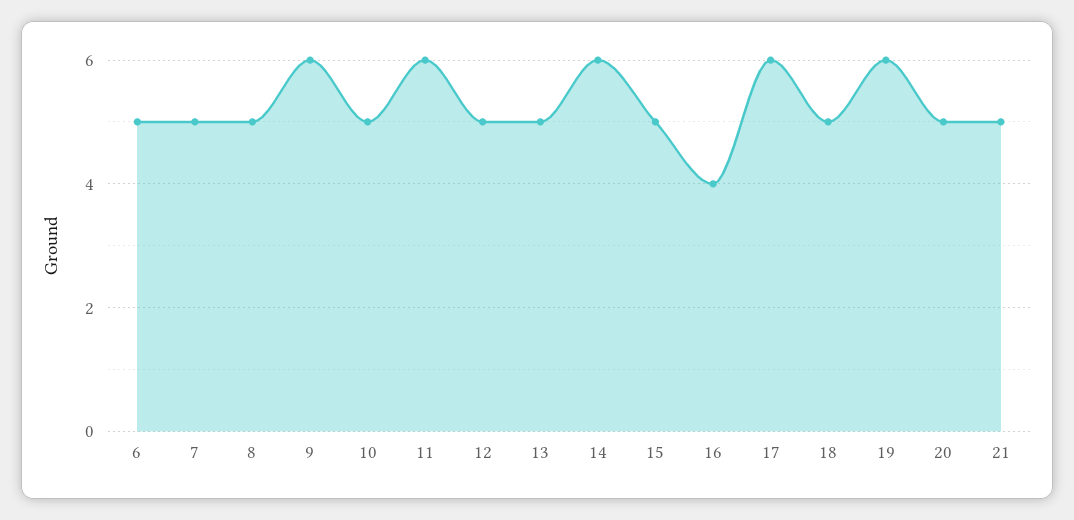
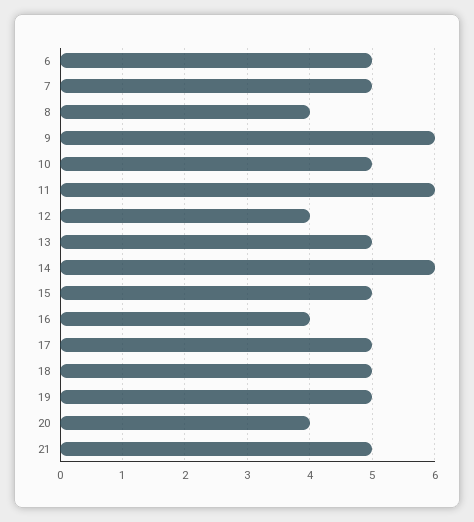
  {
    "6": 5,
    "7": 5,
-   "8": 5,
+   "8": 4,
    "9": 6,
    "10": 5,
    "11": 6,
-   "12": 5,
+   "12": 4,
    "13": 5,
    "14": 6,
    "15": 5,
    "16": 4,
-   "17": 6,
+   "17": 5,
    "18": 5,
-   "19": 6,
+   "19": 5,
-   "20": 5,
+   "20": 4,
    "21": 5
  }

